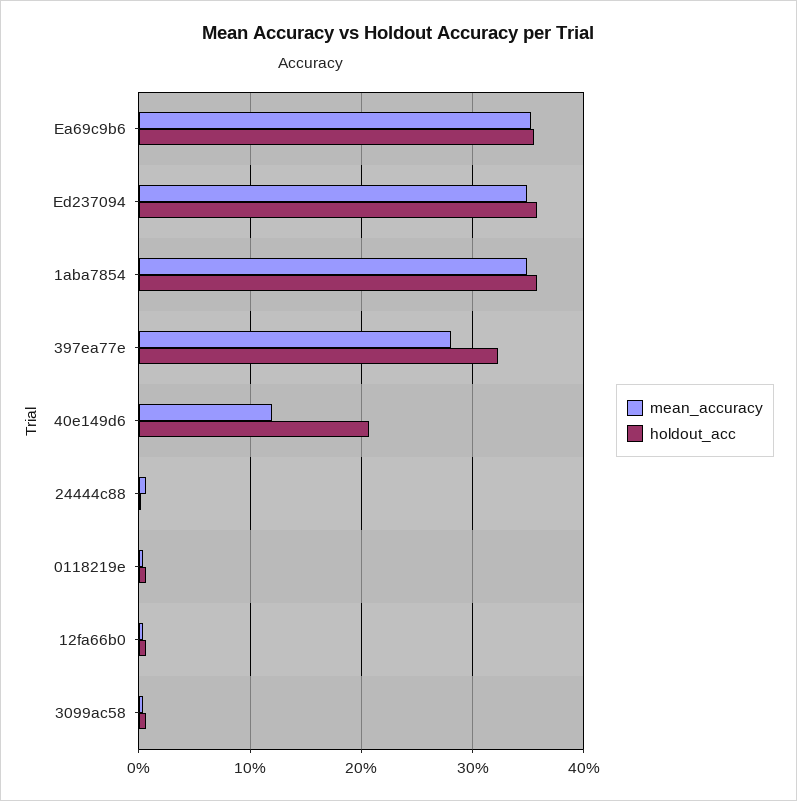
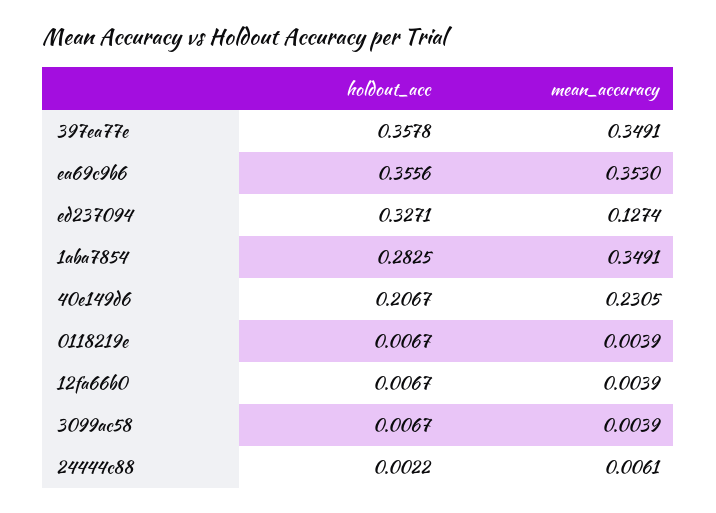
  {
    "mean_accuracy": {
      "Ea69c9b6": 0.353,
-     "Ed237094": 0.35,
+     "Ed237094": 0.1274,
      "1aba7854": 0.3491,
-     "397ea77e": 0.28,
+     "397ea77e": 0.3491,
-     "40e149d6": 0.12,
+     "40e149d6": 0.2305,
      "24444c88": 0.0061,
      "0118219e": 0.0039,
      "12fa66b0": 0.0039,
      "3099ac58": 0.0039
    },
    "holdout_acc": {
      "Ea69c9b6": 0.3556,
-     "Ed237094": 0.36,
+     "Ed237094": 0.3271,
-     "1aba7854": 0.36,
+     "1aba7854": 0.2825,
-     "397ea77e": 0.32,
+     "397ea77e": 0.3578,
      "40e149d6": 0.2067,
      "24444c88": 0.0022,
      "0118219e": 0.0067,
      "12fa66b0": 0.0067,
      "3099ac58": 0.0067
    }
  }

